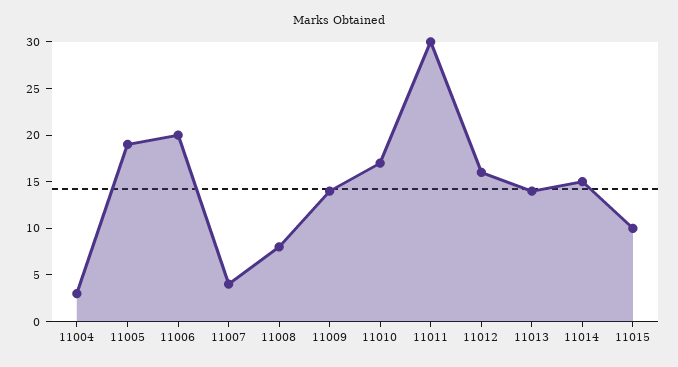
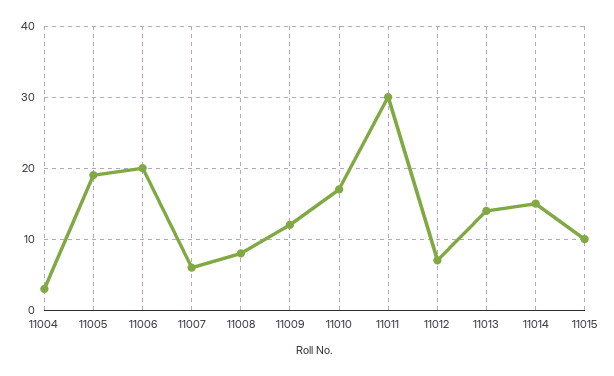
  {
    "11004": 3,
    "11005": 19,
    "11006": 20,
-   "11007": 4,
+   "11007": 6,
    "11008": 8,
-   "11009": 14,
+   "11009": 12,
    "11010": 17,
    "11011": 30,
-   "11012": 16,
+   "11012": 7,
    "11013": 14,
    "11014": 15,
    "11015": 10
  }

